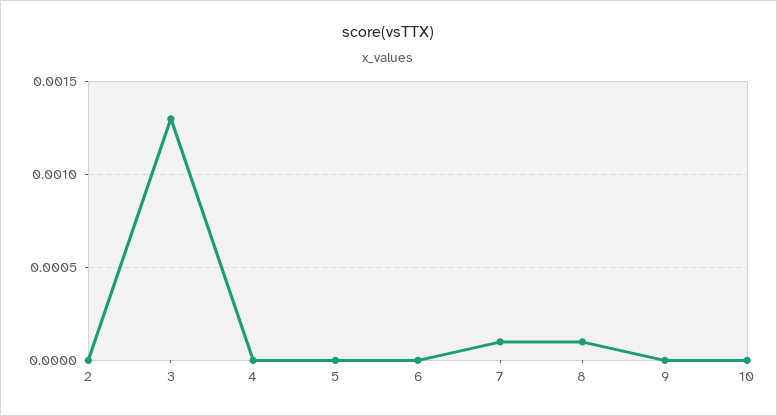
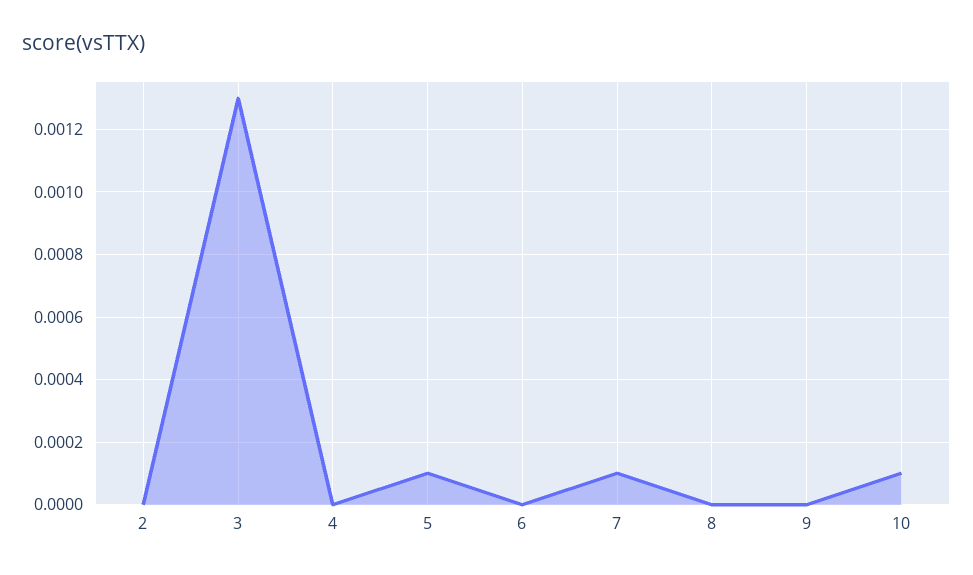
  {
    "2": 0,
    "3": 0.0013,
    "4": 0,
-   "5": 0,
+   "5": 0.0001,
    "6": 0,
    "7": 0.0001,
-   "8": 0.0001,
+   "8": 0,
    "9": 0,
-   "10": 0
+   "10": 0.0001
  }

